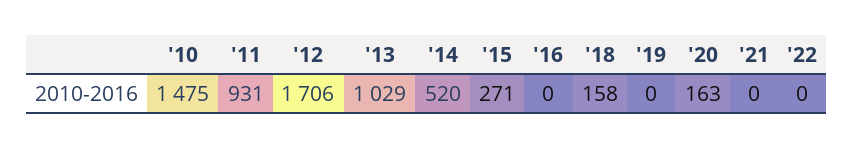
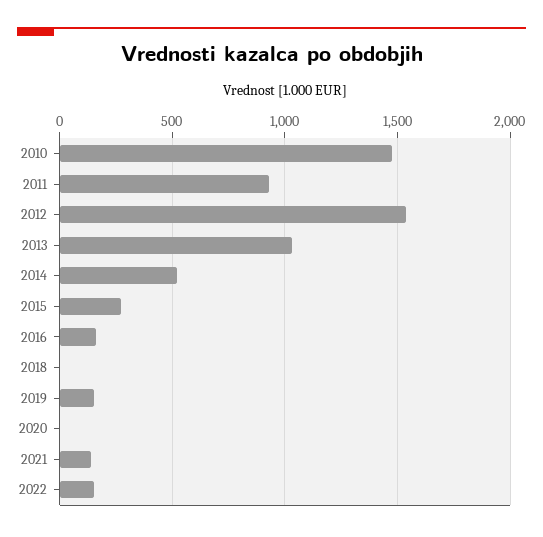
  {
    "'10": 1475,
    "'11": 931,
-   "'12": 1706,
+   "'12": 1550,
    "'13": 1029,
    "'14": 520,
    "'15": 271,
-   "'16": 0,
+   "'16": 150,
-   "'18": 158,
+   "'18": 0,
-   "'19": 0,
+   "'19": 150,
-   "'20": 163,
+   "'20": 0,
-   "'21": 0,
+   "'21": 150,
-   "'22": 0
+   "'22": 150
  }

